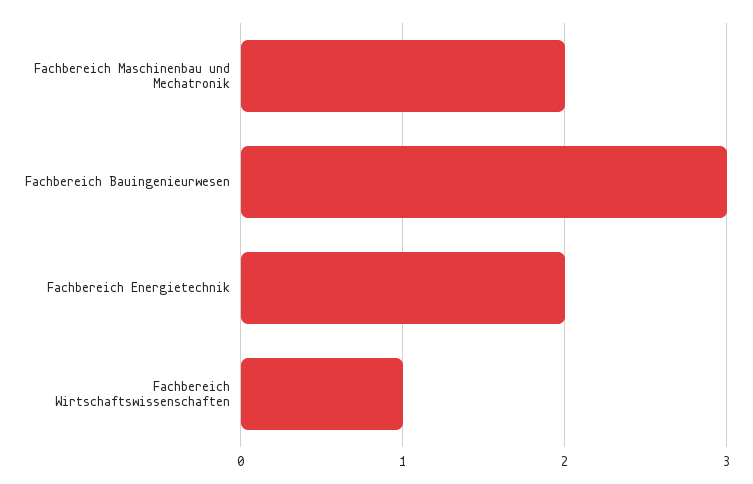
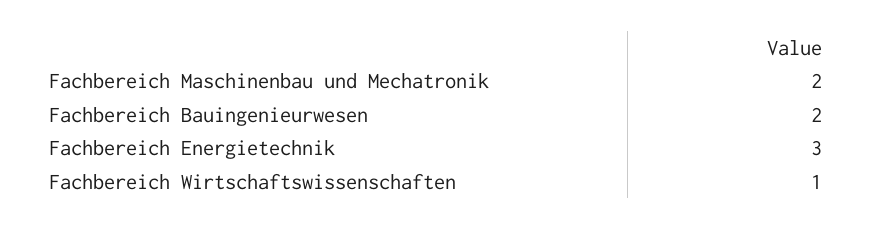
  {
    "Fachbereich Maschinenbau und Mechatronik": 2,
-   "Fachbereich Bauingenieurwesen": 3,
+   "Fachbereich Bauingenieurwesen": 2,
-   "Fachbereich Energietechnik": 2,
+   "Fachbereich Energietechnik": 3,
    "Fachbereich Wirtschaftswissenschaften": 1
  }

